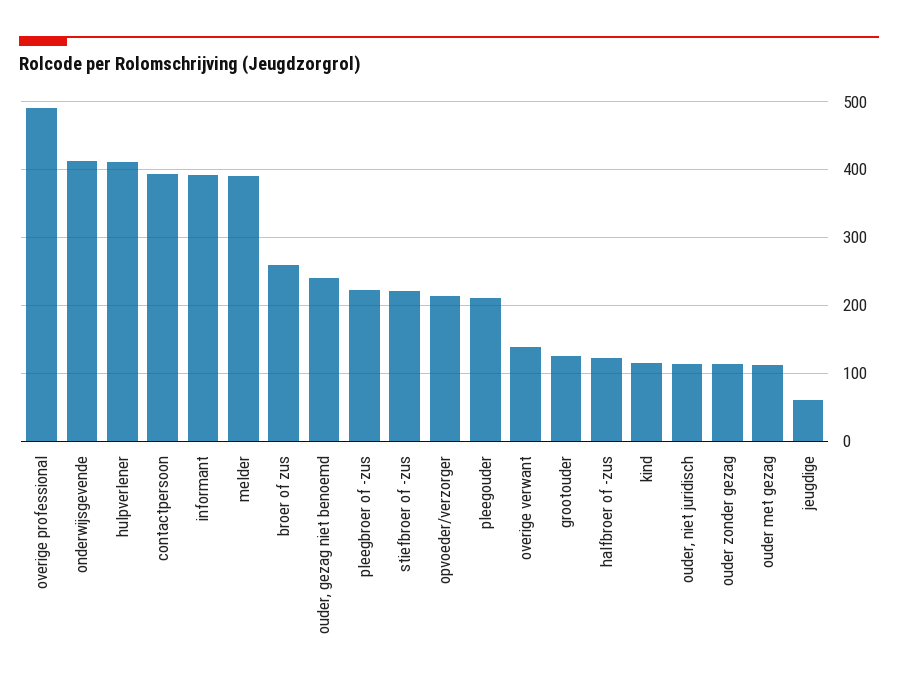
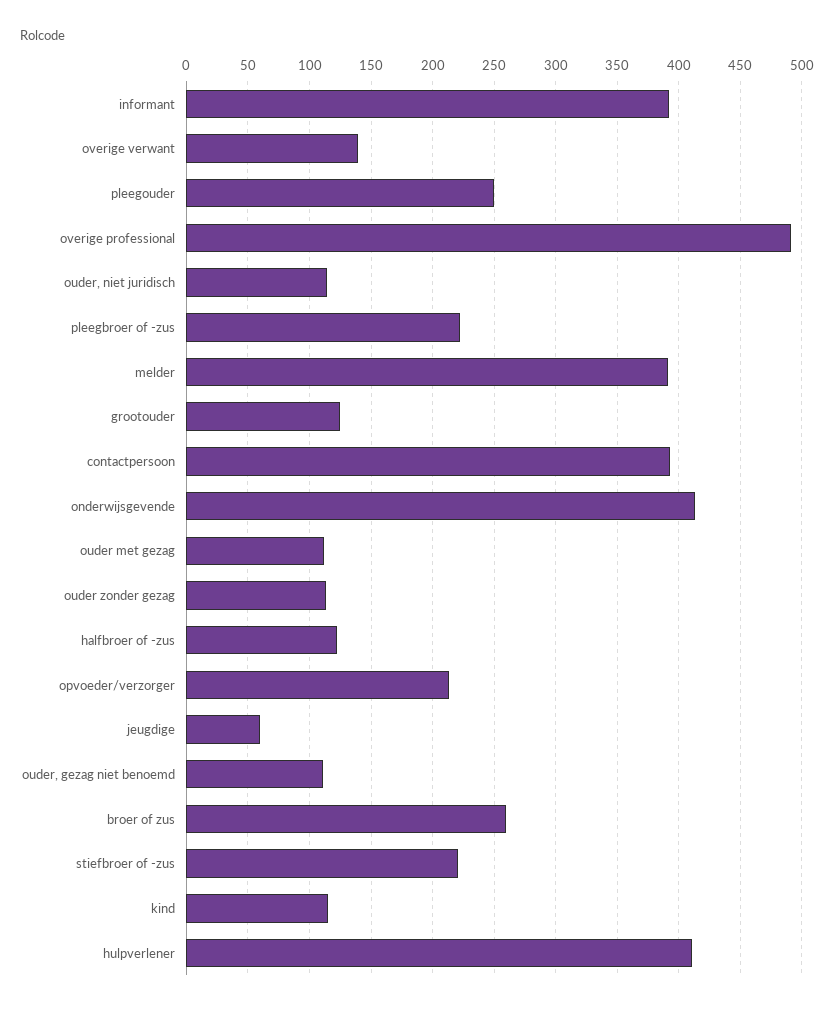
  {
    "overige professional": 490,
    "onderwijsgevende": 415,
    "hulpverlener": 410,
    "contactpersoon": 395,
    "informant": 390,
    "melder": 390,
    "broer of zus": 260,
-   "ouder, gezag niet benoemd": 240,
+   "ouder, gezag niet benoemd": 110,
    "pleegbroer of -zus": 220,
    "stiefbroer of -zus": 220,
    "opvoeder/verzorger": 215,
-   "pleegouder": 210,
+   "pleegouder": 250,
    "overige verwant": 140,
    "grootouder": 125,
    "halfbroer of -zus": 120,
    "kind": 115,
    "ouder, niet juridisch": 115,
    "ouder zonder gezag": 115,
    "ouder met gezag": 110,
    "jeugdige": 60
  }

